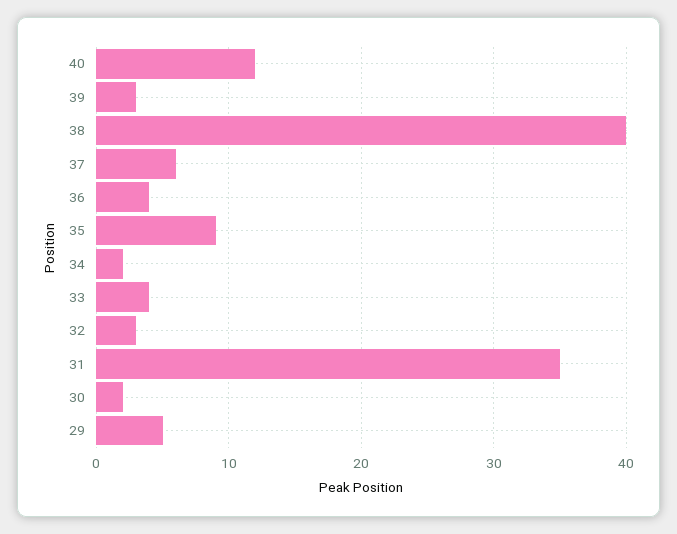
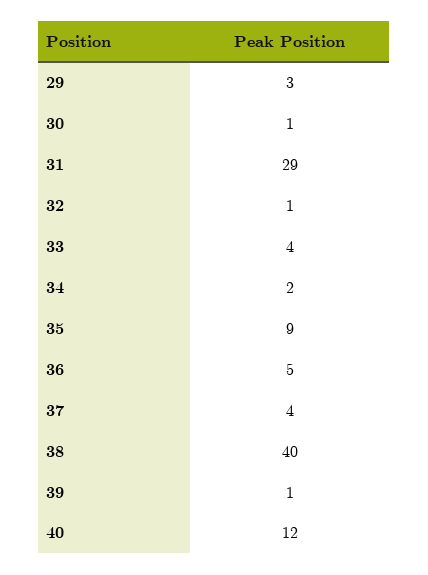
  {
    "40": 12,
-   "39": 3,
+   "39": 1,
    "38": 40,
-   "37": 6,
+   "37": 4,
-   "36": 4,
+   "36": 5,
    "35": 9,
    "34": 2,
    "33": 4,
-   "32": 3,
+   "32": 1,
-   "31": 35,
+   "31": 29,
-   "30": 2,
+   "30": 1,
-   "29": 5
+   "29": 3
  }

